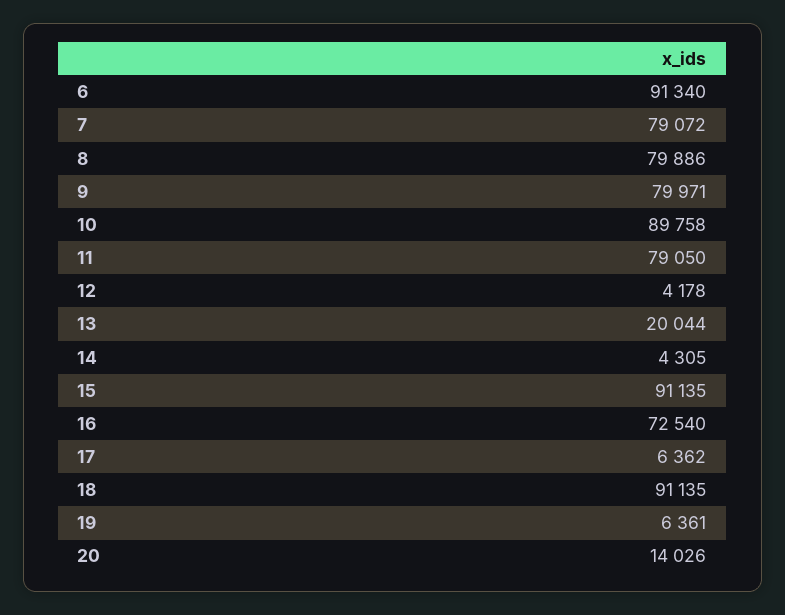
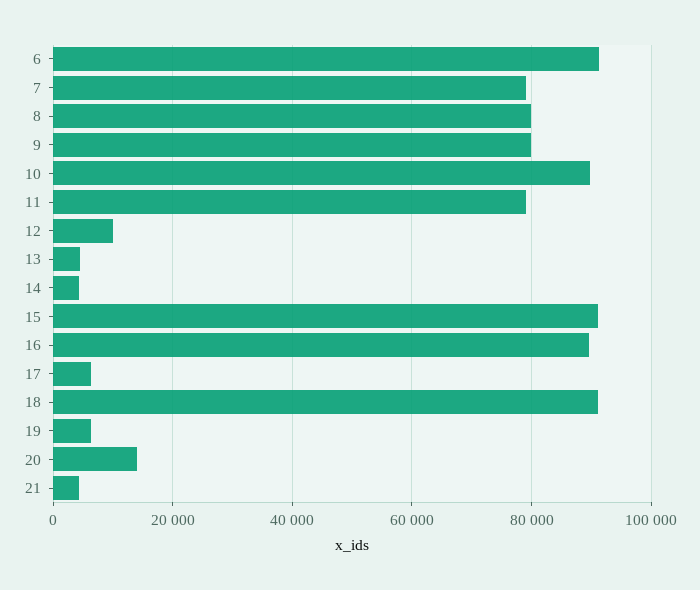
  {
    "6": 91340,
    "7": 79072,
    "8": 79886,
    "9": 79971,
    "10": 89758,
    "11": 79050,
-   "12": 4178,
+   "12": 10000,
-   "13": 20044,
+   "13": 4000,
    "14": 4305,
    "15": 91135,
-   "16": 72540,
+   "16": 90000,
    "17": 6362,
    "18": 91135,
    "19": 6361,
-   "20": 14026
+   "20": 14026,
+   "21": 4000
  }

